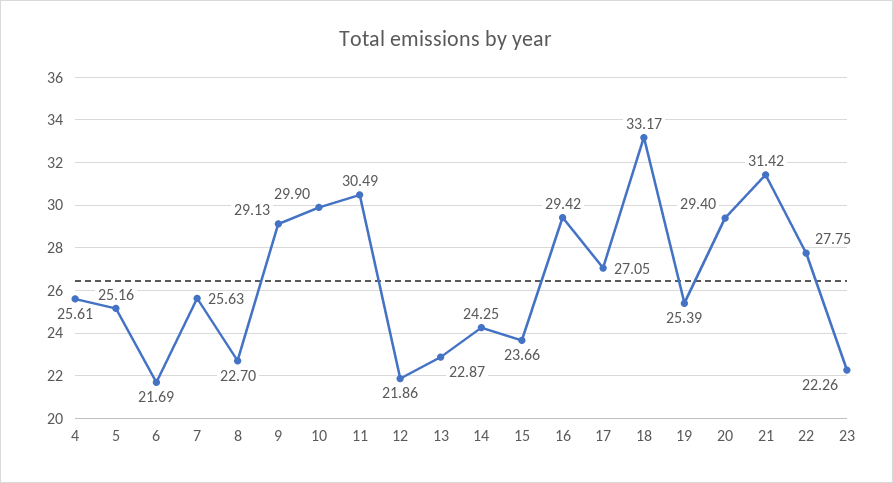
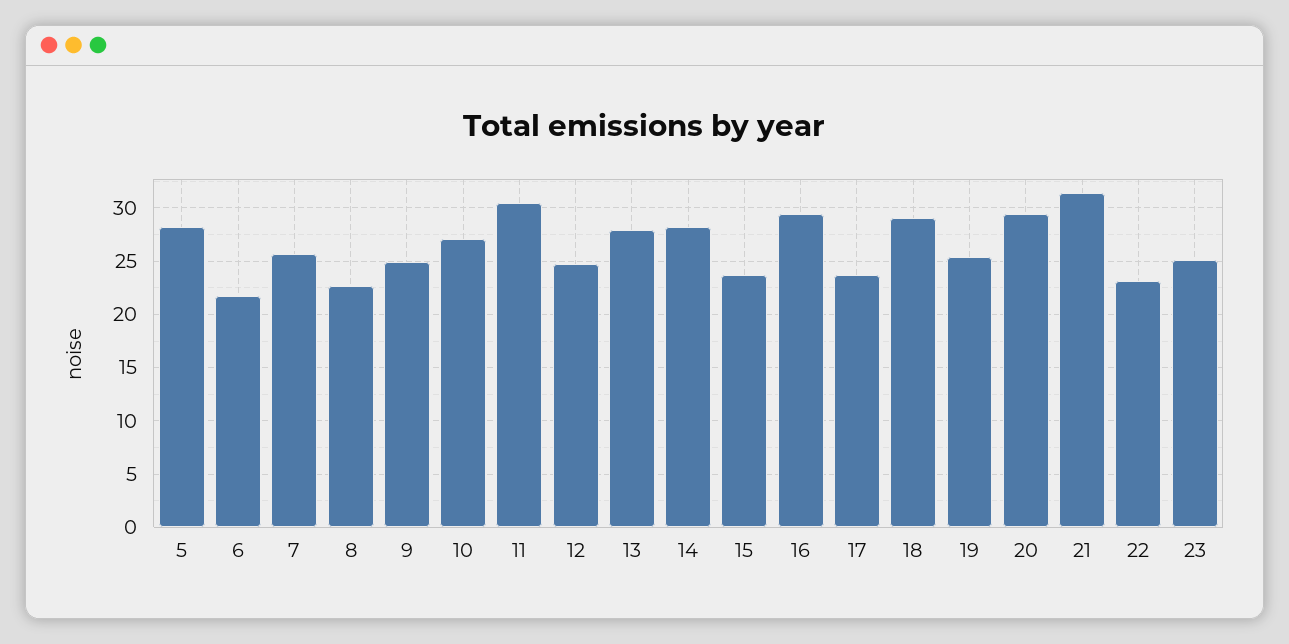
  {
-   "4": 25.61,
-   "5": 25.16,
+   "5": 28,
    "6": 21.69,
    "7": 25.63,
    "8": 22.7,
-   "9": 29.13,
+   "9": 25,
-   "10": 29.9,
+   "10": 27,
    "11": 30.49,
-   "12": 21.86,
+   "12": 25,
-   "13": 22.87,
+   "13": 28,
-   "14": 24.25,
+   "14": 28,
    "15": 23.66,
    "16": 29.42,
-   "17": 27.05,
+   "17": 24,
-   "18": 33.17,
+   "18": 29,
    "19": 25.39,
    "20": 29.4,
    "21": 31.42,
-   "22": 27.75,
+   "22": 23,
-   "23": 22.26
+   "23": 25
  }

